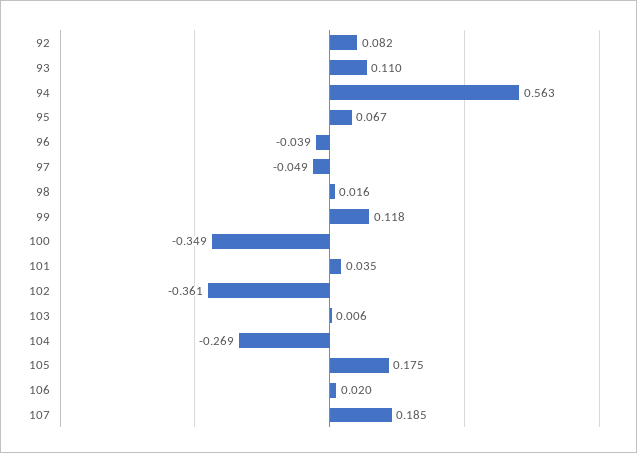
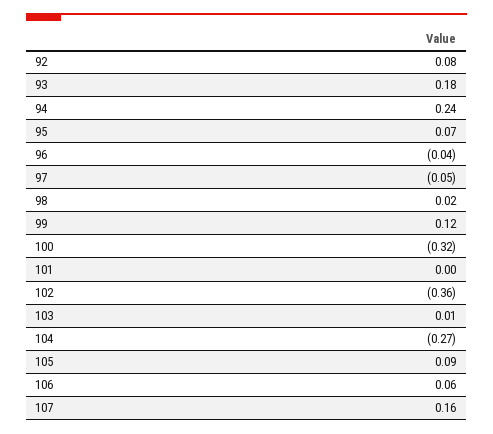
  {
    "92": 0.082,
-   "93": 0.11,
+   "93": 0.18,
-   "94": 0.563,
+   "94": 0.24,
    "95": 0.067,
    "96": -0.039,
    "97": -0.049,
    "98": 0.016,
    "99": 0.118,
-   "100": -0.349,
+   "100": -0.32,
-   "101": 0.035,
+   "101": 0,
    "102": -0.361,
    "103": 0.006,
    "104": -0.269,
-   "105": 0.175,
+   "105": 0.09,
-   "106": 0.02,
+   "106": 0.06,
-   "107": 0.185
+   "107": 0.16
  }

